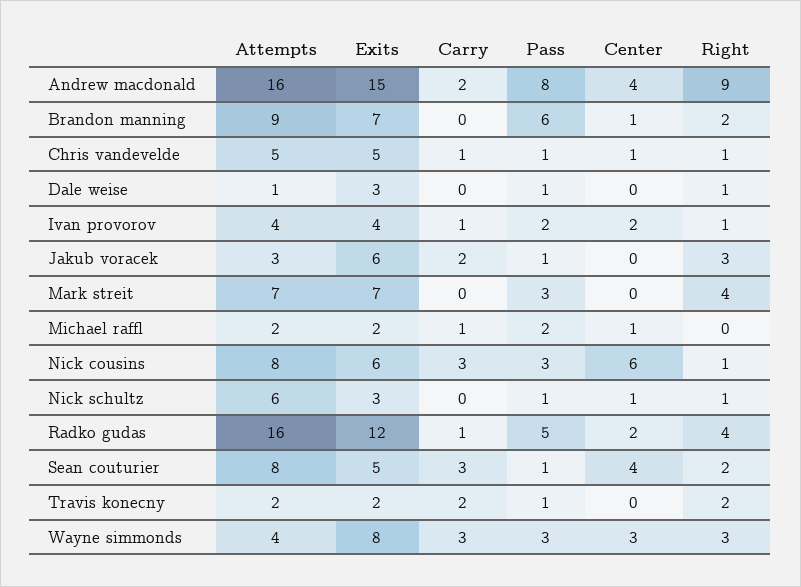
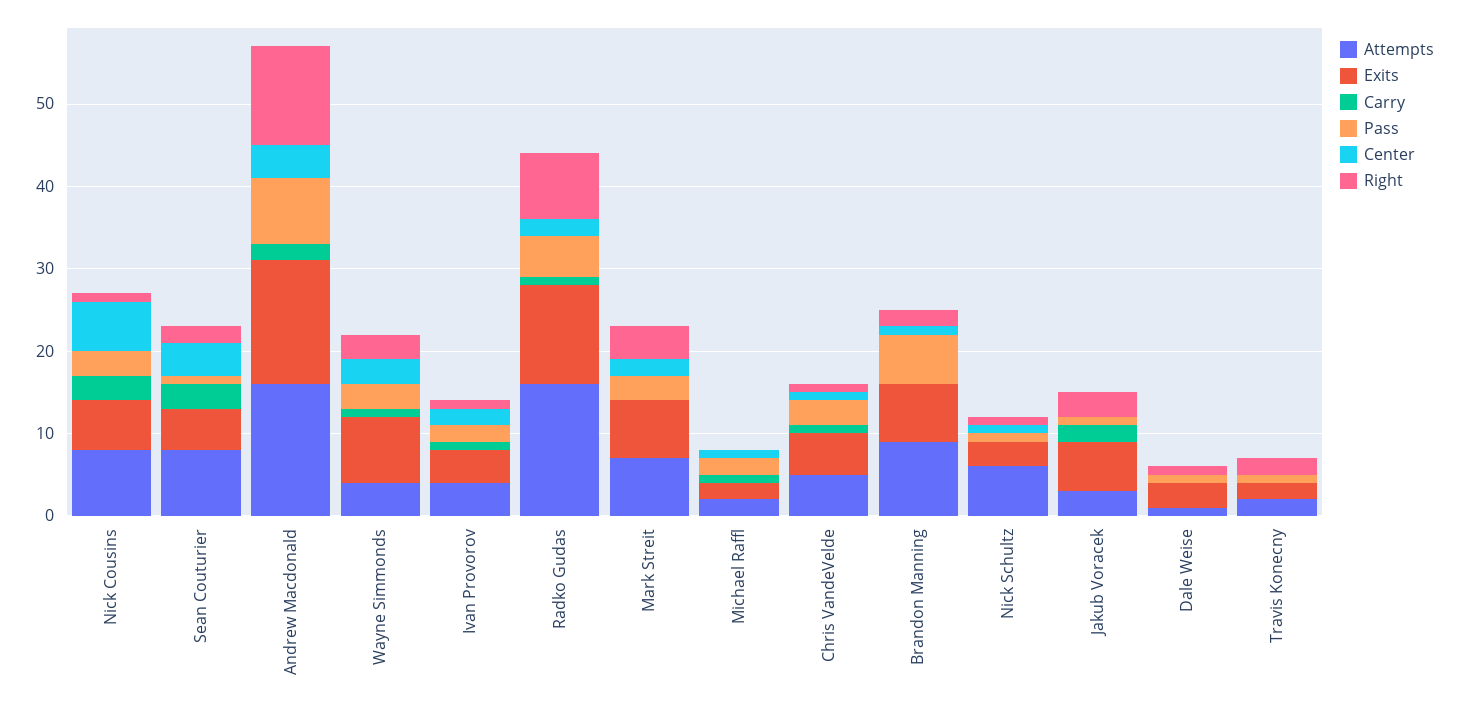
  {
    "Attempts": {
      "Andrew macdonald": 16,
      "Brandon manning": 9,
      "Chris vandevelde": 5,
      "Dale weise": 1,
      "Ivan provorov": 4,
      "Jakub voracek": 3,
      "Mark streit": 7,
      "Michael raffl": 2,
      "Nick cousins": 8,
      "Nick schultz": 6,
      "Radko gudas": 16,
      "Sean couturier": 8,
      "Travis konecny": 2,
      "Wayne simmonds": 4
    },
    "Exits": {
      "Andrew macdonald": 15,
      "Brandon manning": 7,
      "Chris vandevelde": 5,
      "Dale weise": 3,
      "Ivan provorov": 4,
      "Jakub voracek": 6,
      "Mark streit": 7,
      "Michael raffl": 2,
      "Nick cousins": 6,
      "Nick schultz": 3,
      "Radko gudas": 12,
      "Sean couturier": 5,
      "Travis konecny": 2,
      "Wayne simmonds": 8
    },
    "Carry": {
      "Andrew macdonald": 2,
      "Brandon manning": 0,
      "Chris vandevelde": 1,
      "Dale weise": 0,
      "Ivan provorov": 1,
      "Jakub voracek": 2,
      "Mark streit": 0,
      "Michael raffl": 1,
      "Nick cousins": 3,
      "Nick schultz": 0,
      "Radko gudas": 1,
      "Sean couturier": 3,
-     "Travis konecny": 2,
+     "Travis konecny": 0,
-     "Wayne simmonds": 3
+     "Wayne simmonds": 1
    },
    "Pass": {
      "Andrew macdonald": 8,
      "Brandon manning": 6,
-     "Chris vandevelde": 1,
+     "Chris vandevelde": 3,
      "Dale weise": 1,
      "Ivan provorov": 2,
      "Jakub voracek": 1,
      "Mark streit": 3,
      "Michael raffl": 2,
      "Nick cousins": 3,
      "Nick schultz": 1,
      "Radko gudas": 5,
      "Sean couturier": 1,
      "Travis konecny": 1,
      "Wayne simmonds": 3
    },
    "Center": {
      "Andrew macdonald": 4,
      "Brandon manning": 1,
      "Chris vandevelde": 1,
      "Dale weise": 0,
      "Ivan provorov": 2,
      "Jakub voracek": 0,
-     "Mark streit": 0,
+     "Mark streit": 2,
      "Michael raffl": 1,
      "Nick cousins": 6,
      "Nick schultz": 1,
      "Radko gudas": 2,
      "Sean couturier": 4,
      "Travis konecny": 0,
      "Wayne simmonds": 3
    },
    "Right": {
-     "Andrew macdonald": 9,
+     "Andrew macdonald": 12,
      "Brandon manning": 2,
      "Chris vandevelde": 1,
      "Dale weise": 1,
      "Ivan provorov": 1,
      "Jakub voracek": 3,
      "Mark streit": 4,
      "Michael raffl": 0,
      "Nick cousins": 1,
      "Nick schultz": 1,
-     "Radko gudas": 4,
+     "Radko gudas": 8,
      "Sean couturier": 2,
      "Travis konecny": 2,
      "Wayne simmonds": 3
    }
  }

